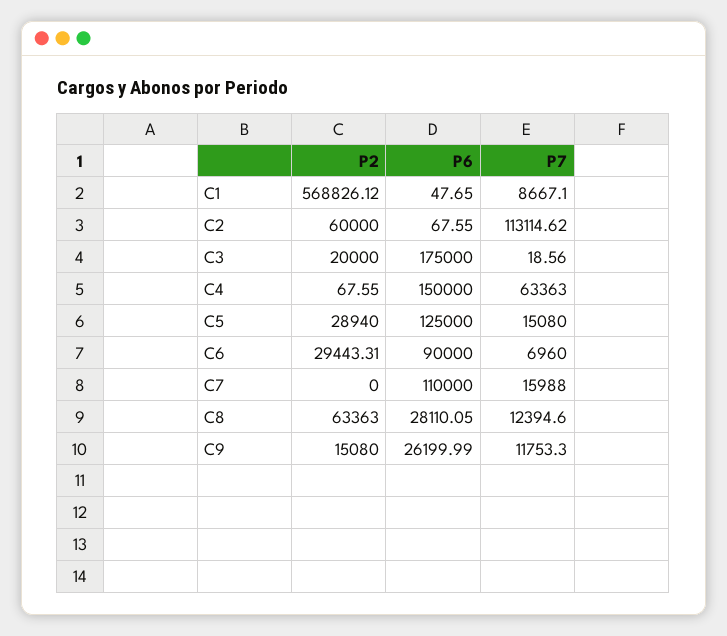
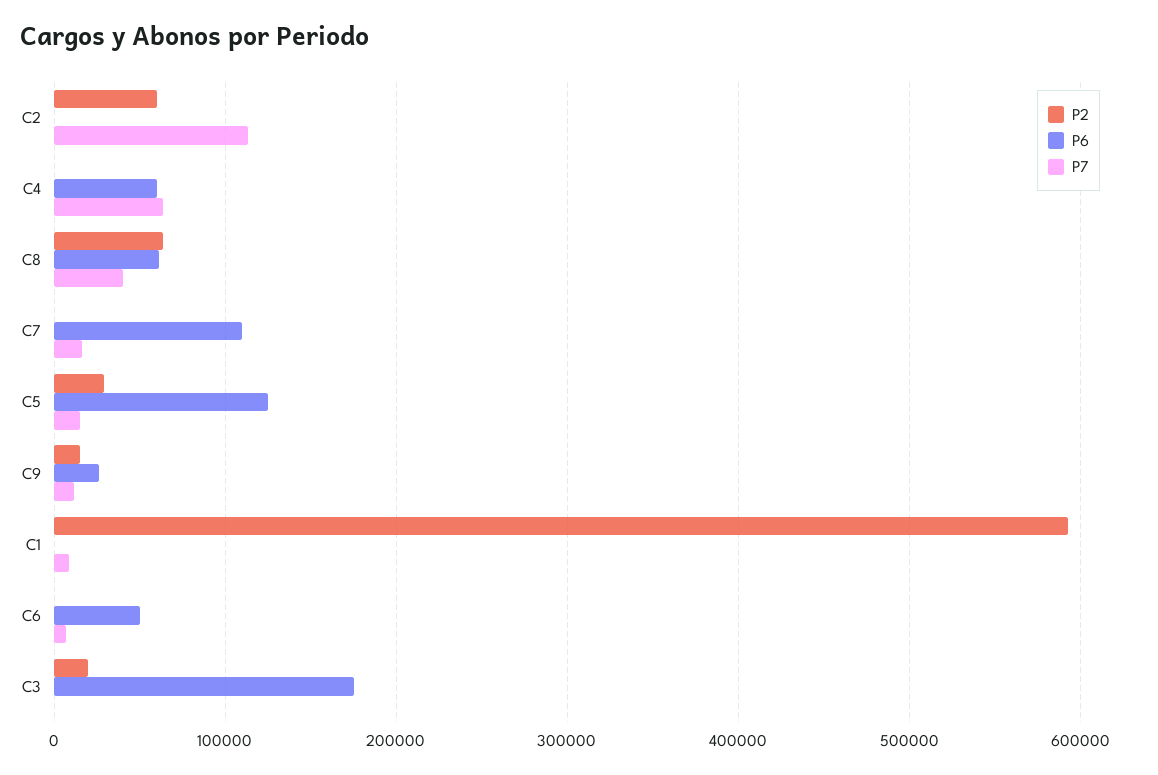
  {
    "P2": {
-     "C1": 568826.12,
+     "C1": 590000,
      "C2": 60000,
      "C3": 20000,
      "C4": 67.55,
      "C5": 28940,
-     "C6": 29443.31,
+     "C6": 0,
      "C7": 0,
      "C8": 63363,
      "C9": 15080
    },
    "P6": {
      "C1": 47.65,
      "C2": 67.55,
      "C3": 175000,
-     "C4": 150000,
+     "C4": 60000,
      "C5": 125000,
-     "C6": 90000,
+     "C6": 50000,
      "C7": 110000,
-     "C8": 28110.05,
+     "C8": 60000,
      "C9": 26199.99
    },
    "P7": {
      "C1": 8667.1,
      "C2": 113114.62,
      "C3": 18.56,
      "C4": 63363,
      "C5": 15080,
      "C6": 6960,
      "C7": 15988,
-     "C8": 12394.6,
+     "C8": 40000,
      "C9": 11753.3
    }
  }

